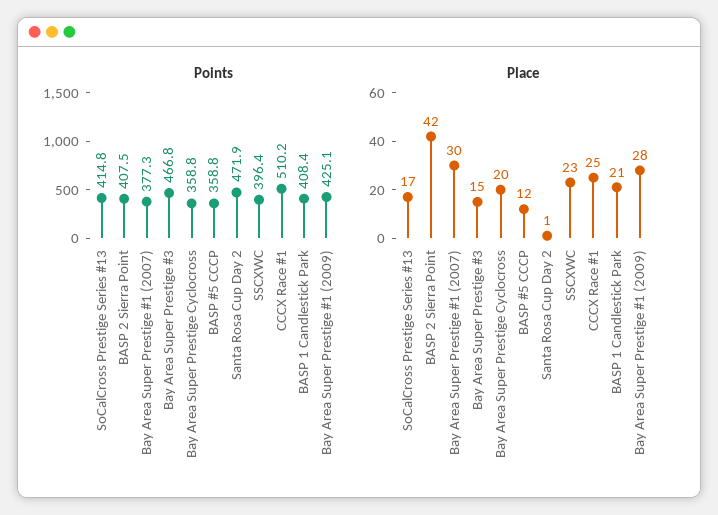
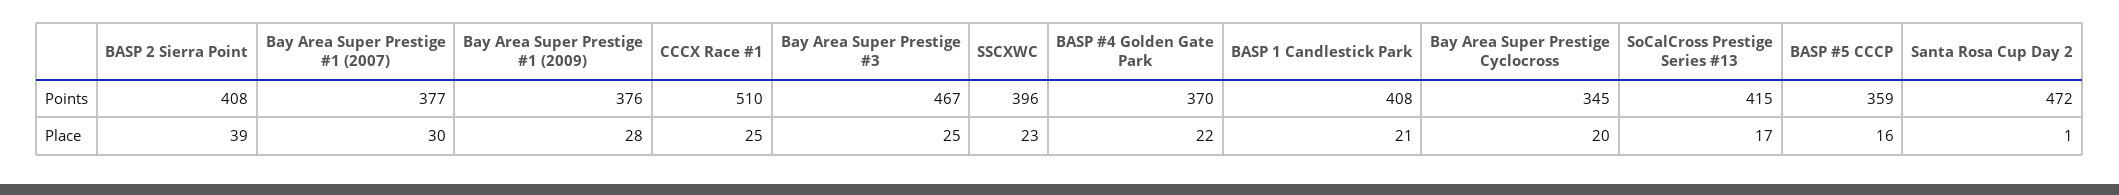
  {
    "Points": {
      "SoCalCross Prestige Series #13": 414.8,
      "BASP 2 Sierra Point": 407.5,
      "Bay Area Super Prestige #1 (2007)": 377.3,
      "Bay Area Super Prestige #3": 466.8,
-     "Bay Area Super Prestige Cyclocross": 358.8,
+     "Bay Area Super Prestige Cyclocross": 345,
      "BASP #5 CCCP": 358.8,
      "Santa Rosa Cup Day 2": 471.9,
      "SSCXWC": 396.4,
      "CCCX Race #1": 510.2,
      "BASP 1 Candlestick Park": 408.4,
-     "Bay Area Super Prestige #1 (2009)": 425.1
+     "Bay Area Super Prestige #1 (2009)": 376,
+     "BASP #4 Golden Gate Park": 370
    },
    "Place": {
      "SoCalCross Prestige Series #13": 17,
-     "BASP 2 Sierra Point": 42,
+     "BASP 2 Sierra Point": 39,
      "Bay Area Super Prestige #1 (2007)": 30,
-     "Bay Area Super Prestige #3": 15,
+     "Bay Area Super Prestige #3": 25,
      "Bay Area Super Prestige Cyclocross": 20,
-     "BASP #5 CCCP": 12,
+     "BASP #5 CCCP": 16,
      "Santa Rosa Cup Day 2": 1,
      "SSCXWC": 23,
      "CCCX Race #1": 25,
      "BASP 1 Candlestick Park": 21,
-     "Bay Area Super Prestige #1 (2009)": 28
+     "Bay Area Super Prestige #1 (2009)": 28,
+     "BASP #4 Golden Gate Park": 22
    }
  }

